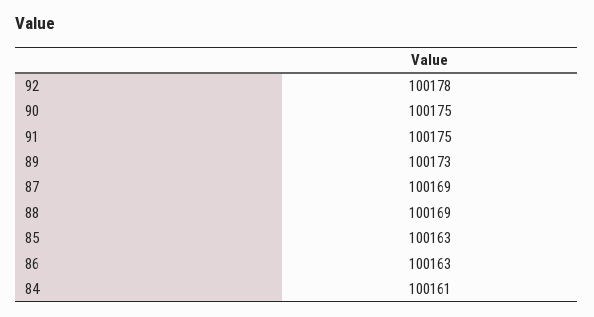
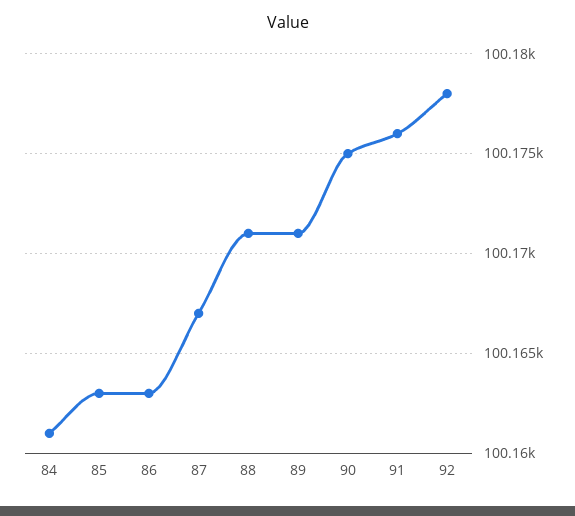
  {
    "92": 100178,
    "90": 100175,
-   "91": 100175,
+   "91": 100176,
-   "89": 100173,
+   "89": 100171,
-   "87": 100169,
+   "87": 100167,
-   "88": 100169,
+   "88": 100171,
    "85": 100163,
    "86": 100163,
    "84": 100161
  }

